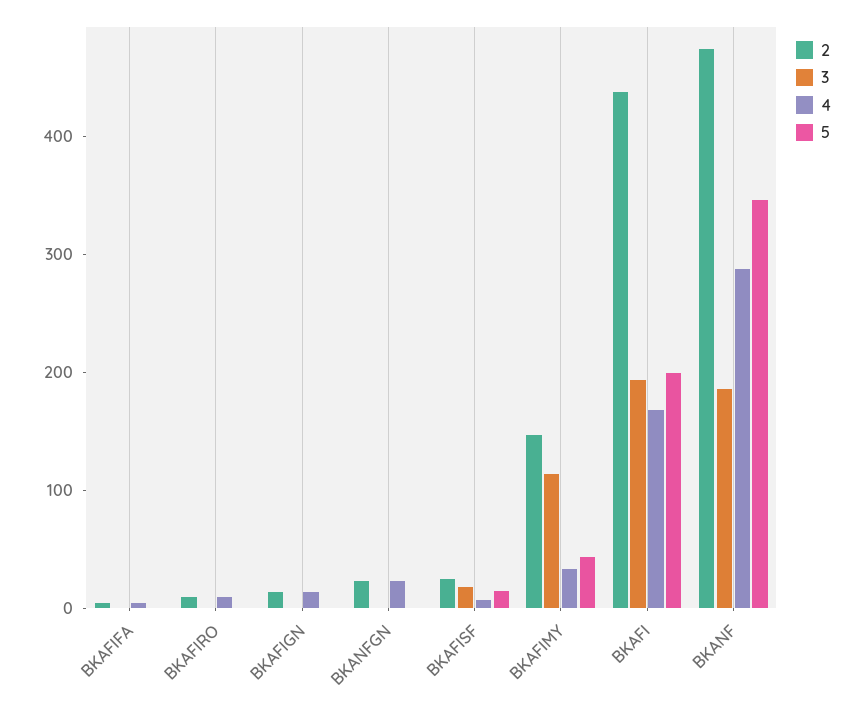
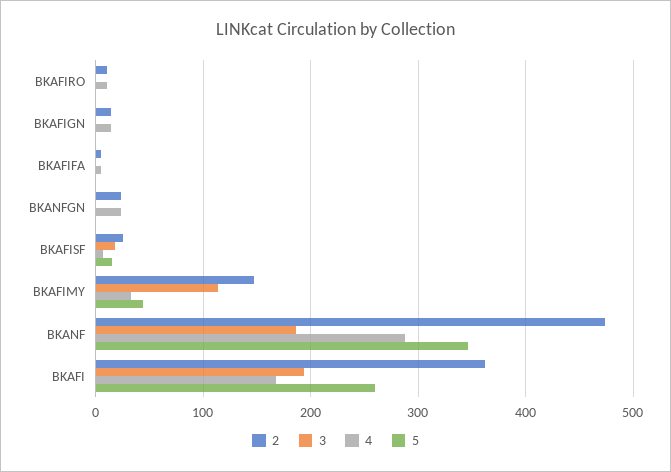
  {
    "2": {
      "BKAFIFA": 10,
      "BKAFIRO": 10,
      "BKAFIGN": 10,
      "BKANFGN": 20,
      "BKAFISF": 30,
      "BKAFIMY": 150,
-     "BKAFI": 440,
+     "BKAFI": 360,
      "BKANF": 470
    },
    "3": {
      "BKAFIFA": 0,
      "BKAFIRO": 0,
      "BKAFIGN": 0,
      "BKANFGN": 0,
      "BKAFISF": 20,
      "BKAFIMY": 110,
      "BKAFI": 190,
      "BKANF": 190
    },
    "4": {
      "BKAFIFA": 10,
      "BKAFIRO": 10,
      "BKAFIGN": 10,
      "BKANFGN": 20,
      "BKAFISF": 10,
      "BKAFIMY": 30,
      "BKAFI": 170,
      "BKANF": 290
    },
    "5": {
      "BKAFIFA": 0,
      "BKAFIRO": 0,
      "BKAFIGN": 0,
      "BKANFGN": 0,
      "BKAFISF": 20,
      "BKAFIMY": 40,
-     "BKAFI": 200,
+     "BKAFI": 260,
      "BKANF": 350
    }
  }

